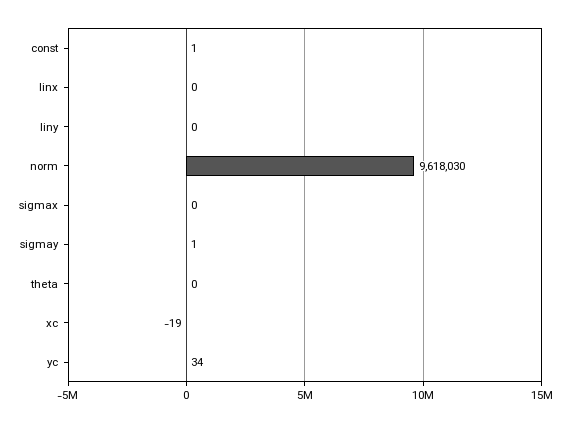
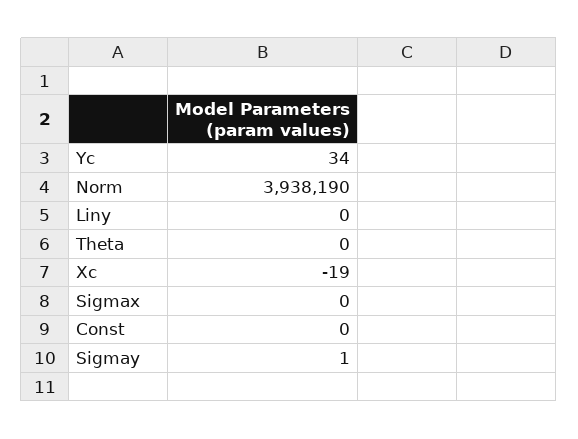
  {
-   "const": 1,
+   "const": 0,
-   "linx": 0,
    "liny": 0,
-   "norm": 9618030,
+   "norm": 3938190,
    "sigmax": 0,
    "sigmay": 1,
    "theta": 0,
    "xc": -19,
    "yc": 34
  }

